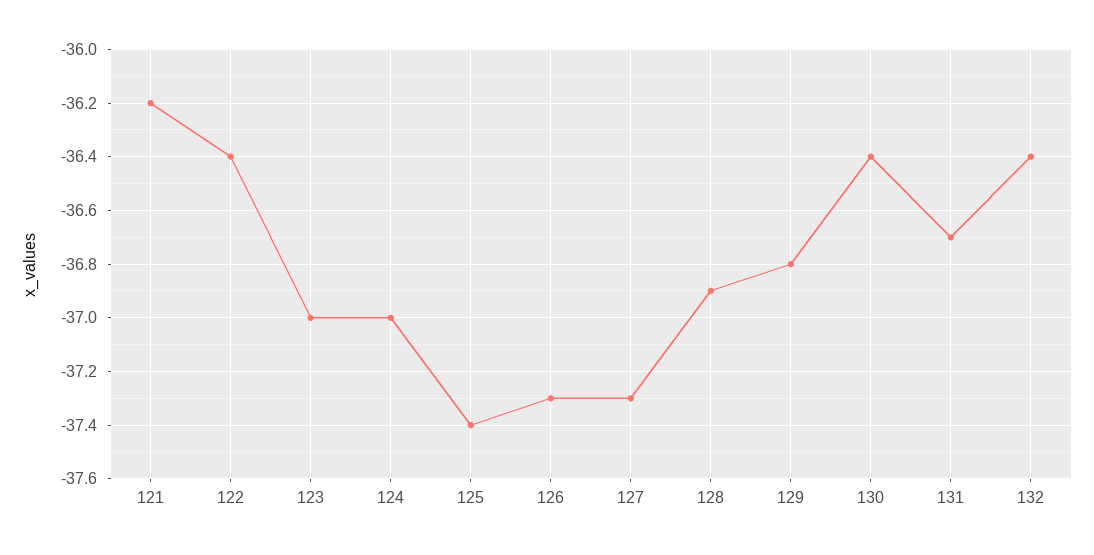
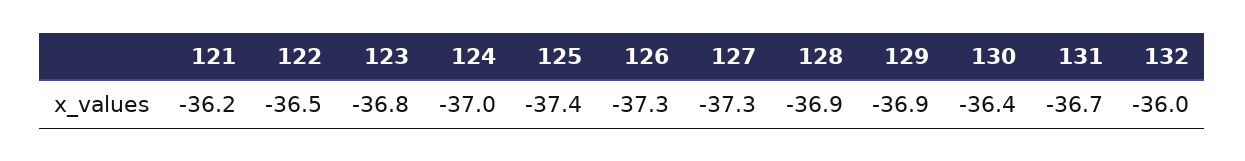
  {
    "121": -36.2,
-   "122": -36.4,
+   "122": -36.5,
-   "123": -37,
+   "123": -36.8,
    "124": -37,
    "125": -37.4,
    "126": -37.3,
    "127": -37.3,
    "128": -36.9,
-   "129": -36.8,
+   "129": -36.9,
    "130": -36.4,
    "131": -36.7,
-   "132": -36.4
+   "132": -36
  }

